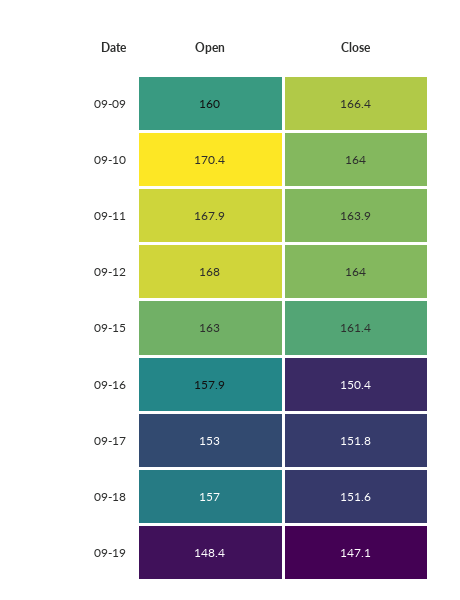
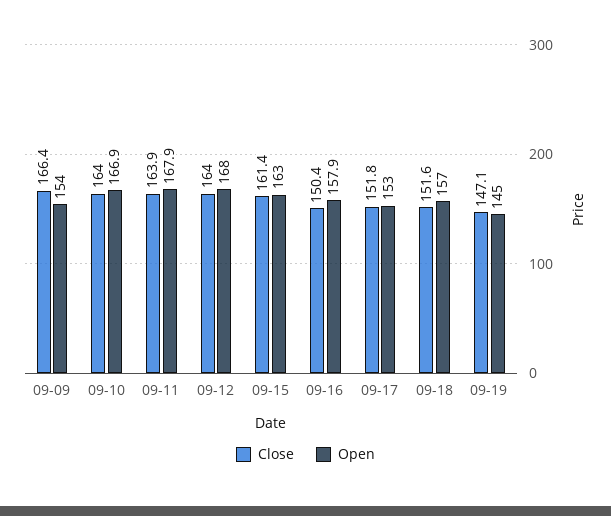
  {
    "Open": {
-     "09-09": 160,
+     "09-09": 154,
-     "09-10": 170.4,
+     "09-10": 166.9,
      "09-11": 167.9,
      "09-12": 168,
      "09-15": 163,
      "09-16": 157.9,
      "09-17": 153,
      "09-18": 157,
-     "09-19": 148.4
+     "09-19": 145
    },
    "Close": {
      "09-09": 166.4,
      "09-10": 164,
      "09-11": 163.9,
      "09-12": 164,
      "09-15": 161.4,
      "09-16": 150.4,
      "09-17": 151.8,
      "09-18": 151.6,
      "09-19": 147.1
    }
  }

